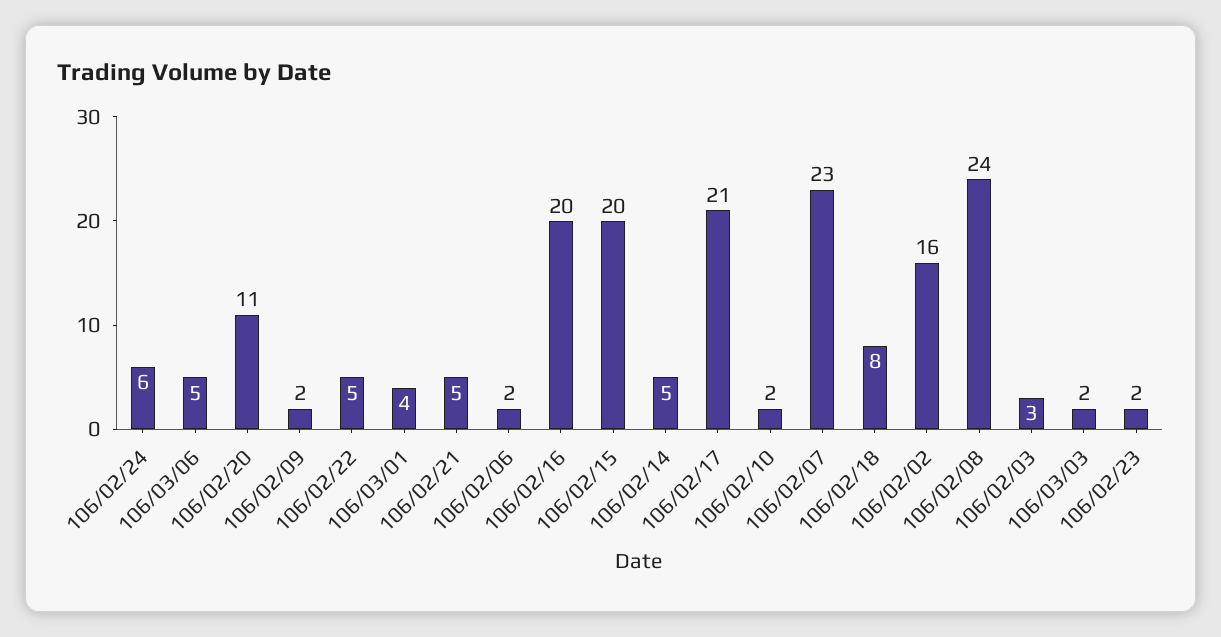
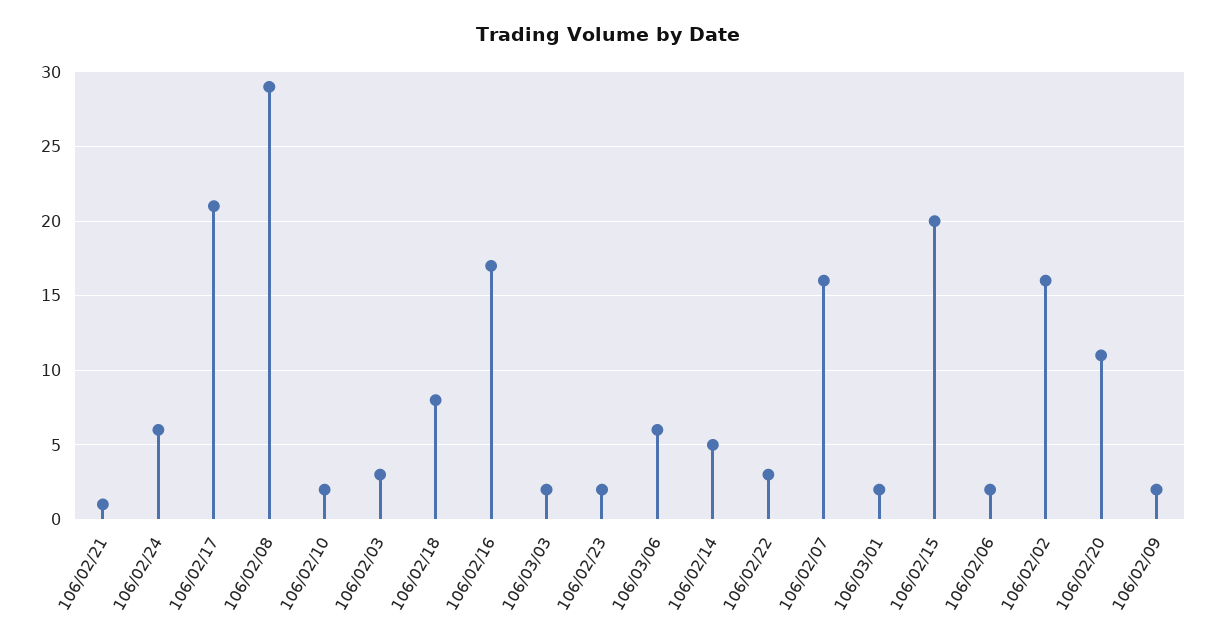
  {
    "106/02/24": 6,
-   "106/03/06": 5,
+   "106/03/06": 6,
    "106/02/20": 11,
    "106/02/09": 2,
-   "106/02/22": 5,
+   "106/02/22": 3,
-   "106/03/01": 4,
+   "106/03/01": 2,
-   "106/02/21": 5,
+   "106/02/21": 1,
    "106/02/06": 2,
-   "106/02/16": 20,
+   "106/02/16": 17,
    "106/02/15": 20,
    "106/02/14": 5,
    "106/02/17": 21,
    "106/02/10": 2,
-   "106/02/07": 23,
+   "106/02/07": 16,
    "106/02/18": 8,
    "106/02/02": 16,
-   "106/02/08": 24,
+   "106/02/08": 29,
    "106/02/03": 3,
    "106/03/03": 2,
    "106/02/23": 2
  }

